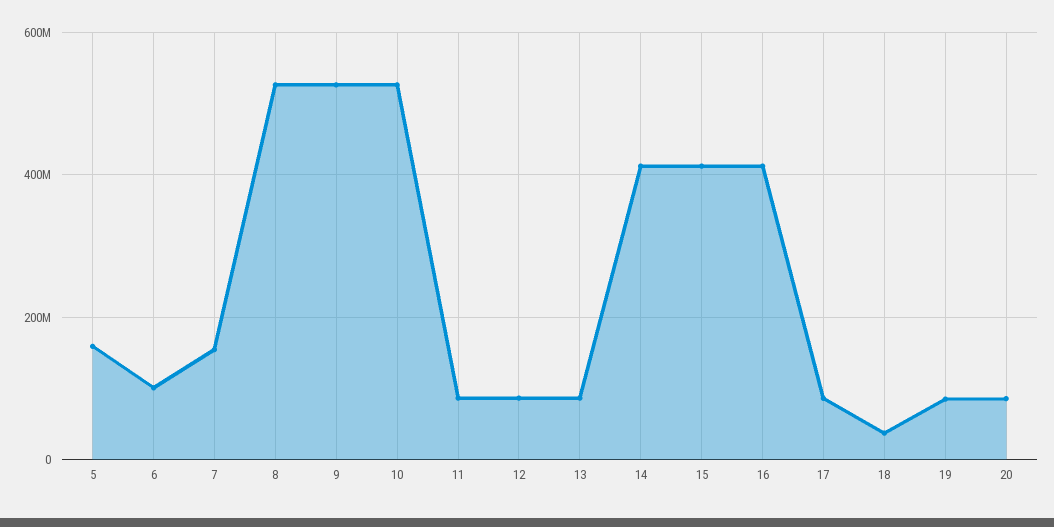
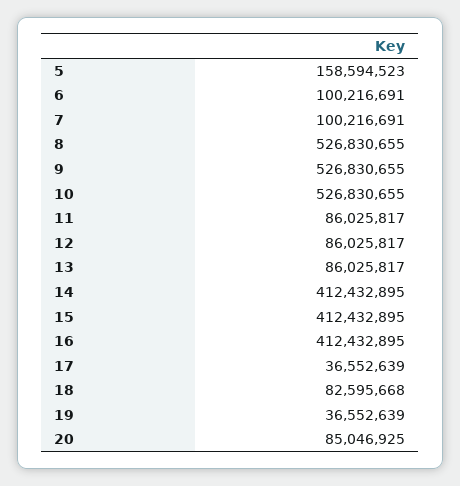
  {
    "5": 158594523,
    "6": 100216691,
-   "7": 160000000,
+   "7": 100216691,
    "8": 526830655,
    "9": 526830655,
    "10": 526830655,
    "11": 86025817,
    "12": 86025817,
    "13": 86025817,
    "14": 412432895,
    "15": 412432895,
    "16": 412432895,
-   "17": 80000000,
+   "17": 36552639,
-   "18": 40000000,
+   "18": 82595668,
-   "19": 80000000,
+   "19": 36552639,
    "20": 85046925
  }

